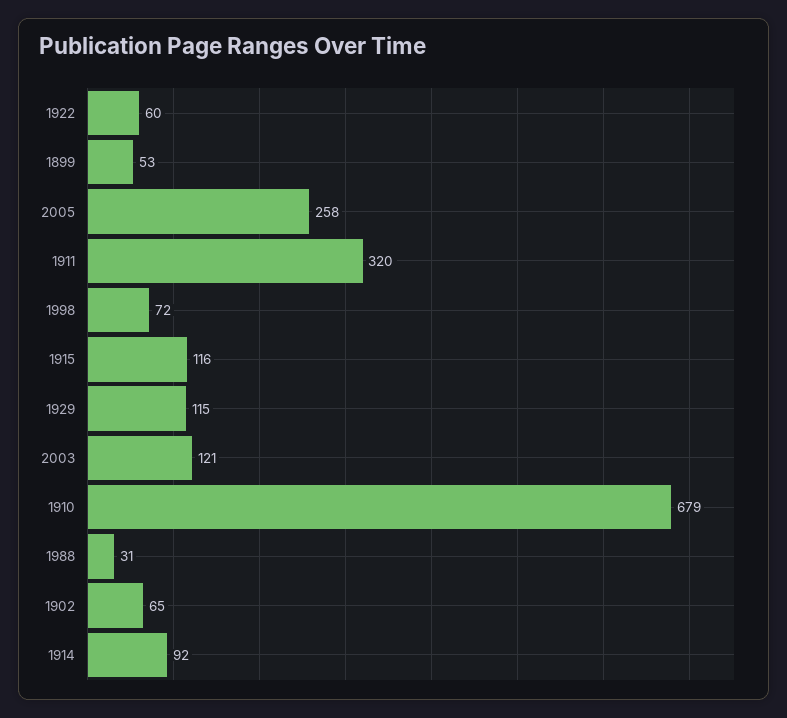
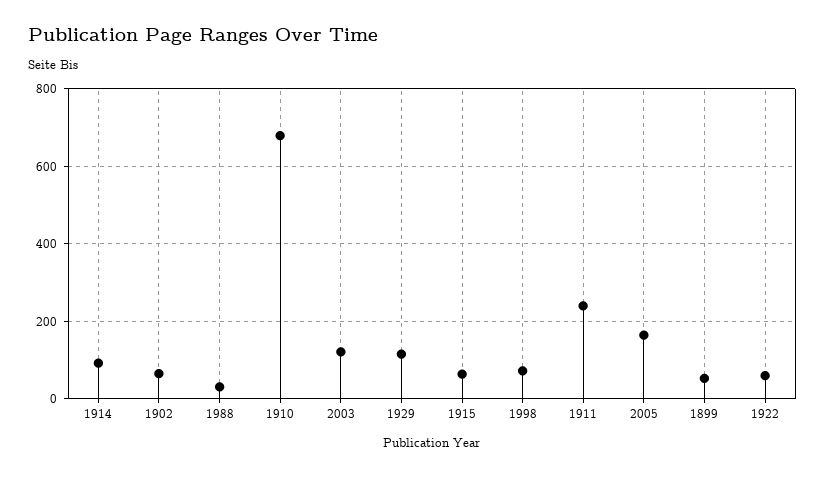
  {
    "1922": 60,
    "1899": 53,
-   "2005": 258,
+   "2005": 160,
-   "1911": 320,
+   "1911": 240,
    "1998": 72,
-   "1915": 116,
+   "1915": 60,
    "1929": 115,
    "2003": 121,
    "1910": 679,
    "1988": 31,
    "1902": 65,
    "1914": 92
  }

